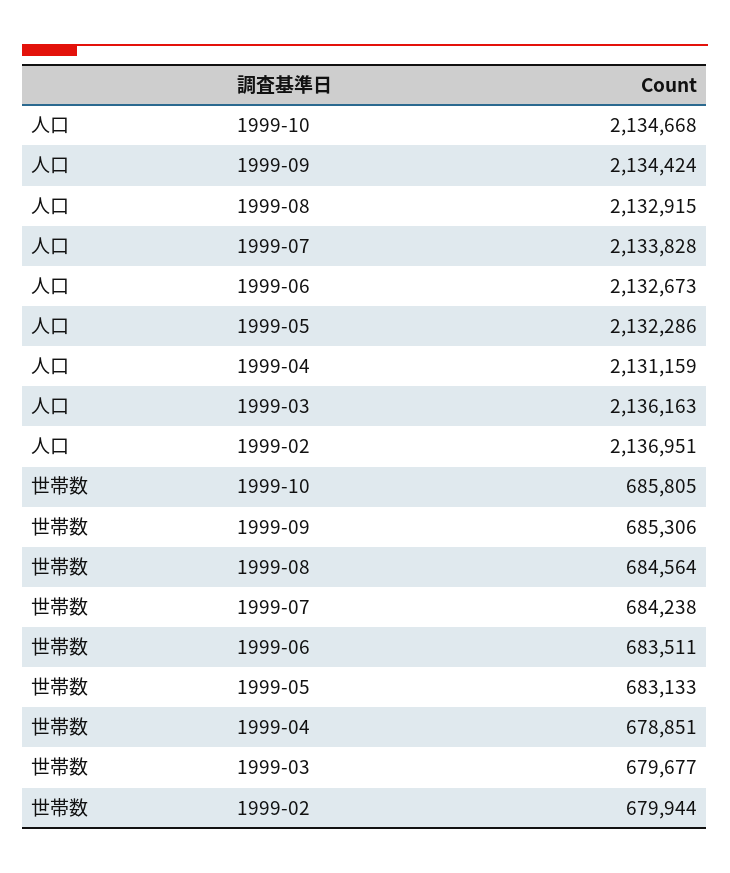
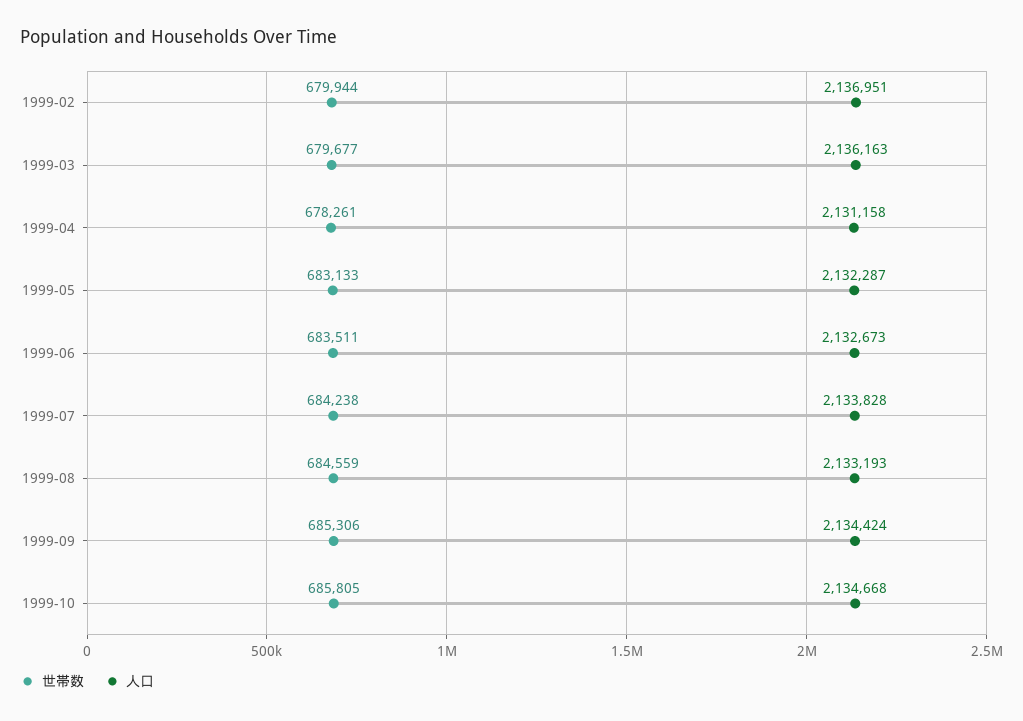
  {
    "人口": {
      "1999-10": 2134668,
      "1999-09": 2134424,
-     "1999-08": 2132915,
+     "1999-08": 2133193,
      "1999-07": 2133828,
      "1999-06": 2132673,
-     "1999-05": 2132286,
+     "1999-05": 2132287,
-     "1999-04": 2131159,
+     "1999-04": 2131158,
      "1999-03": 2136163,
      "1999-02": 2136951
    },
    "世帯数": {
      "1999-10": 685805,
      "1999-09": 685306,
-     "1999-08": 684564,
+     "1999-08": 684559,
      "1999-07": 684238,
      "1999-06": 683511,
      "1999-05": 683133,
-     "1999-04": 678851,
+     "1999-04": 678261,
      "1999-03": 679677,
      "1999-02": 679944
    }
  }

